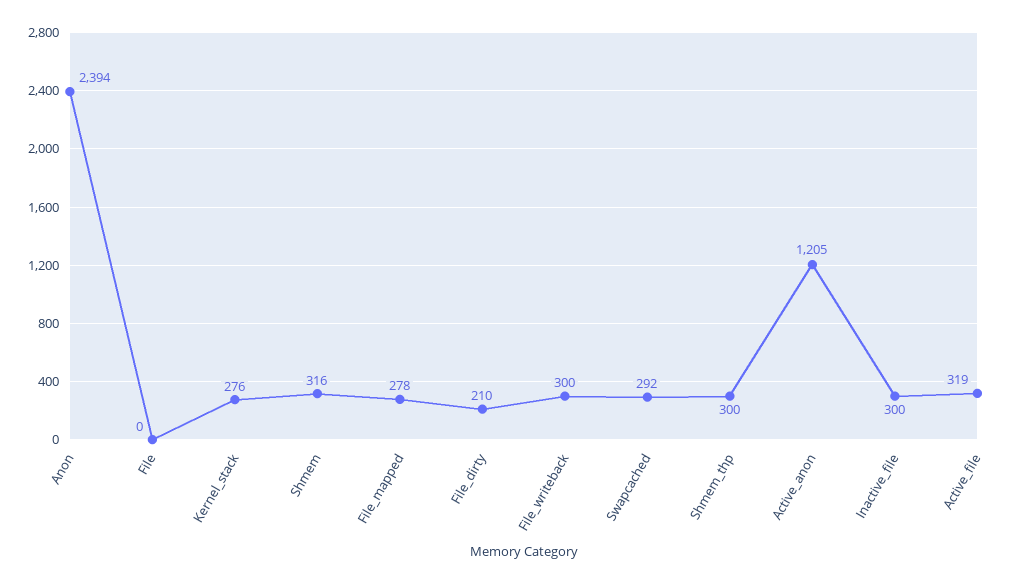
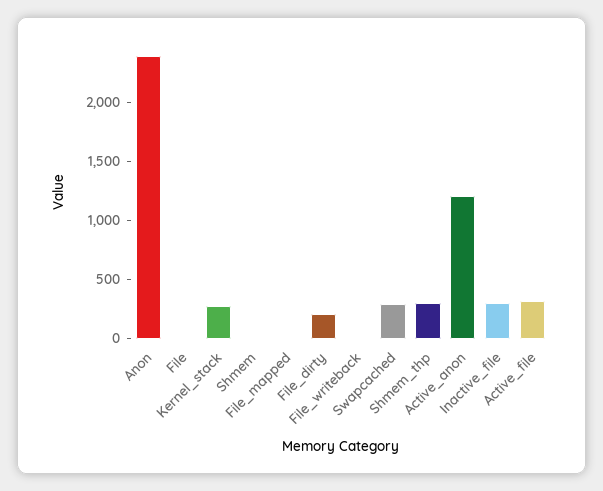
  {
    "Anon": 2394,
    "File": 0,
    "Kernel_stack": 276,
-   "Shmem": 316,
+   "Shmem": 0,
-   "File_mapped": 278,
+   "File_mapped": 0,
    "File_dirty": 210,
-   "File_writeback": 300,
+   "File_writeback": 0,
    "Swapcached": 292,
    "Shmem_thp": 300,
    "Active_anon": 1205,
    "Inactive_file": 300,
    "Active_file": 319
  }

